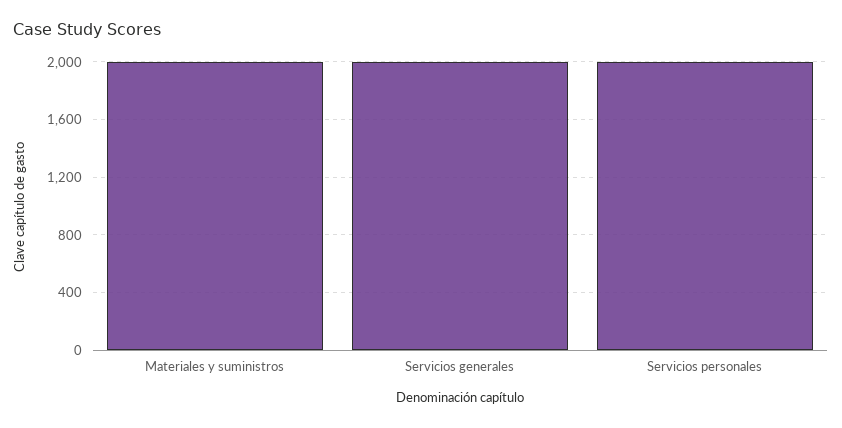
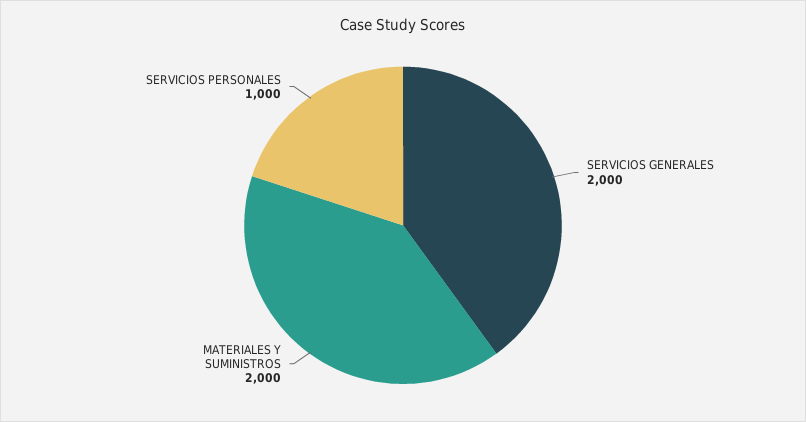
  {
    "Materiales y suministros": 2000,
    "Servicios generales": 2000,
-   "Servicios personales": 2000
+   "Servicios personales": 1000
  }

